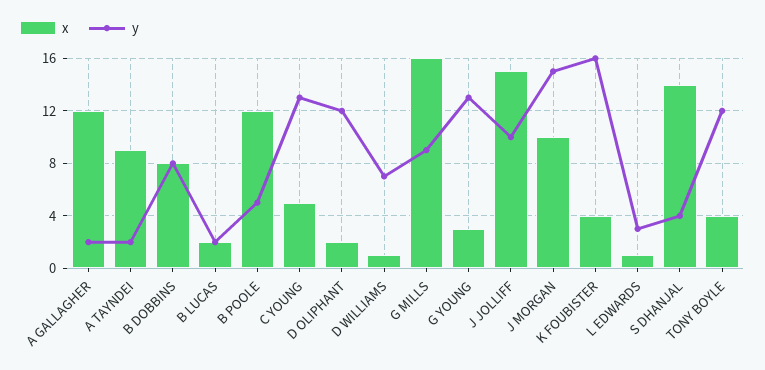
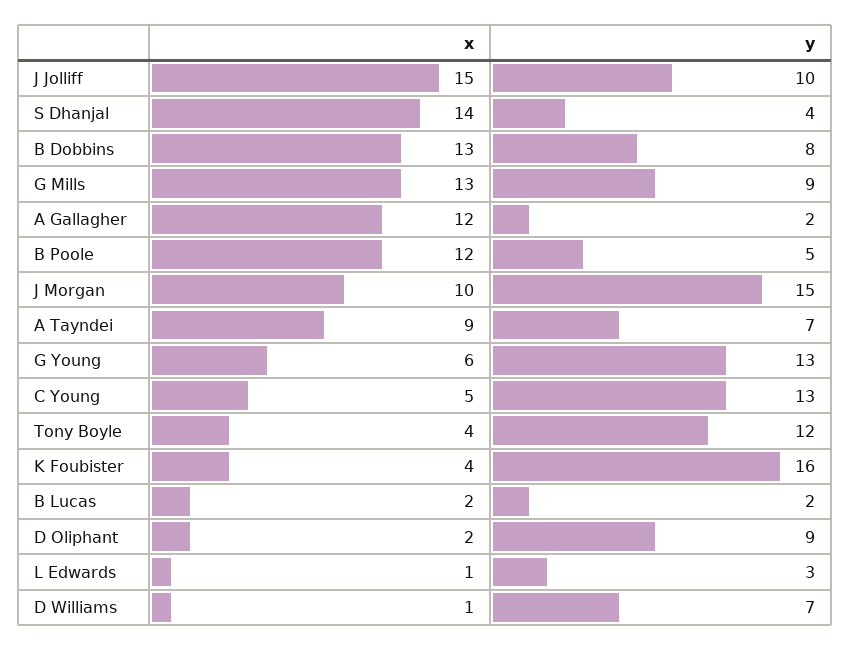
  {
    "x": {
      "A GALLAGHER": 12,
      "A TAYNDEI": 9,
-     "B DOBBINS": 8,
+     "B DOBBINS": 13,
      "B LUCAS": 2,
      "B POOLE": 12,
      "C YOUNG": 5,
      "D OLIPHANT": 2,
      "D WILLIAMS": 1,
-     "G MILLS": 16,
+     "G MILLS": 13,
-     "G YOUNG": 3,
+     "G YOUNG": 6,
      "J JOLLIFF": 15,
      "J MORGAN": 10,
      "K FOUBISTER": 4,
      "L EDWARDS": 1,
      "S DHANJAL": 14,
      "TONY BOYLE": 4
    },
    "y": {
      "A GALLAGHER": 2,
-     "A TAYNDEI": 2,
+     "A TAYNDEI": 7,
      "B DOBBINS": 8,
      "B LUCAS": 2,
      "B POOLE": 5,
      "C YOUNG": 13,
-     "D OLIPHANT": 12,
+     "D OLIPHANT": 9,
      "D WILLIAMS": 7,
      "G MILLS": 9,
      "G YOUNG": 13,
      "J JOLLIFF": 10,
      "J MORGAN": 15,
      "K FOUBISTER": 16,
      "L EDWARDS": 3,
      "S DHANJAL": 4,
      "TONY BOYLE": 12
    }
  }

